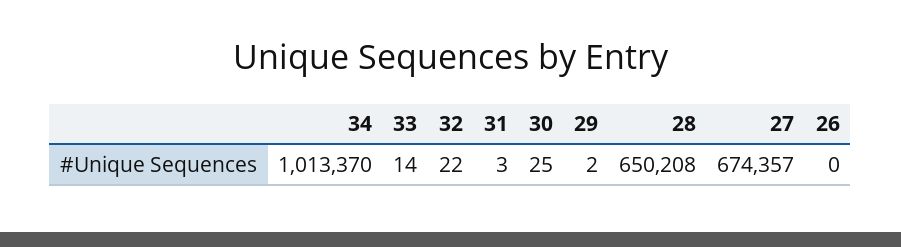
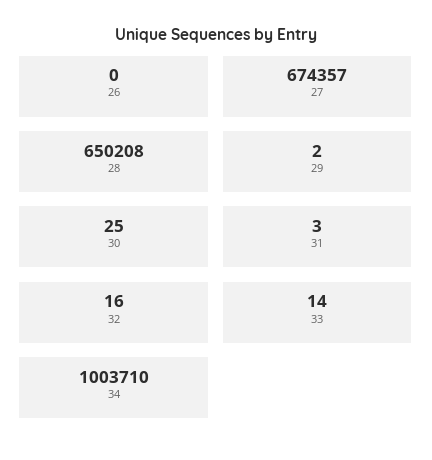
  {
-   "34": 1013370,
+   "34": 1003710,
    "33": 14,
-   "32": 22,
+   "32": 16,
    "31": 3,
    "30": 25,
    "29": 2,
    "28": 650208,
    "27": 674357,
    "26": 0
  }

